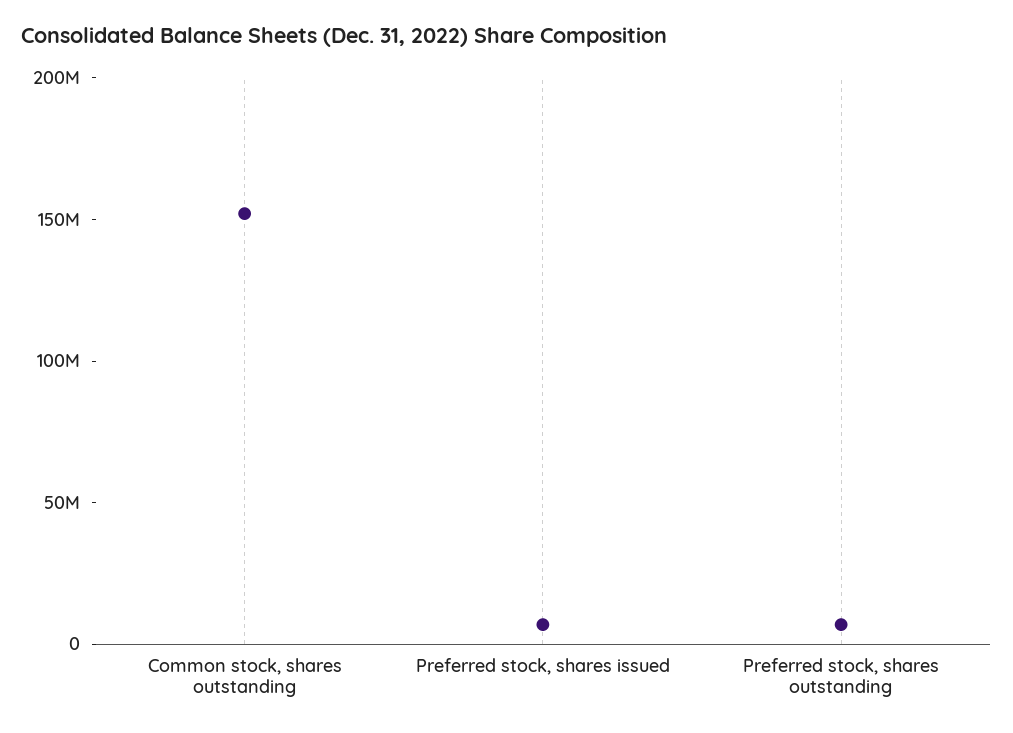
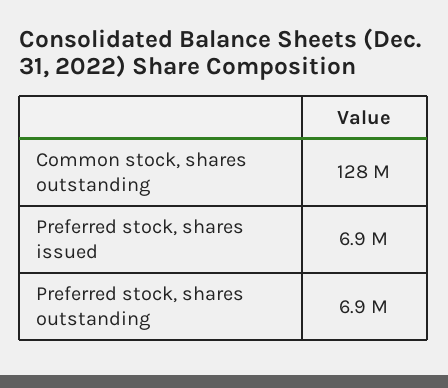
  {
-   "Common stock, shares outstanding": 150000000,
+   "Common stock, shares outstanding": 128000000,
    "Preferred stock, shares issued": 6900000,
    "Preferred stock, shares outstanding": 6900000
  }

